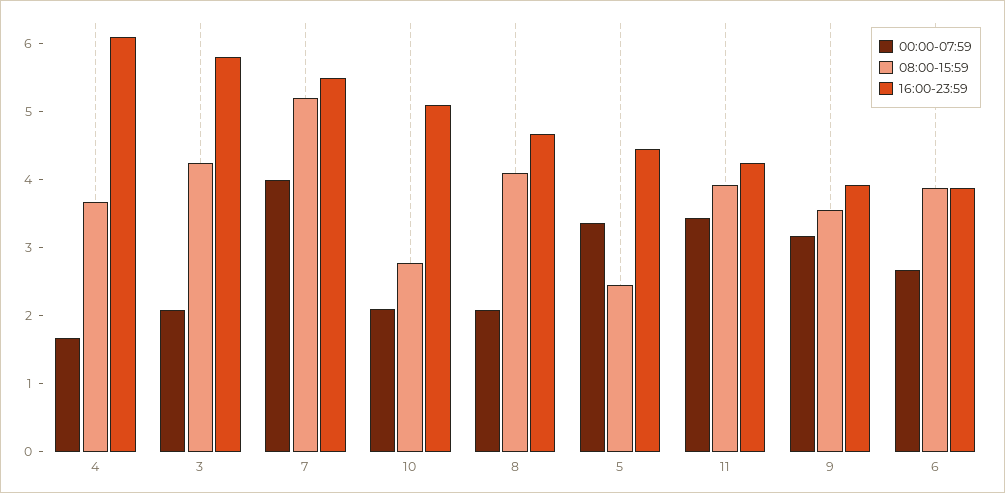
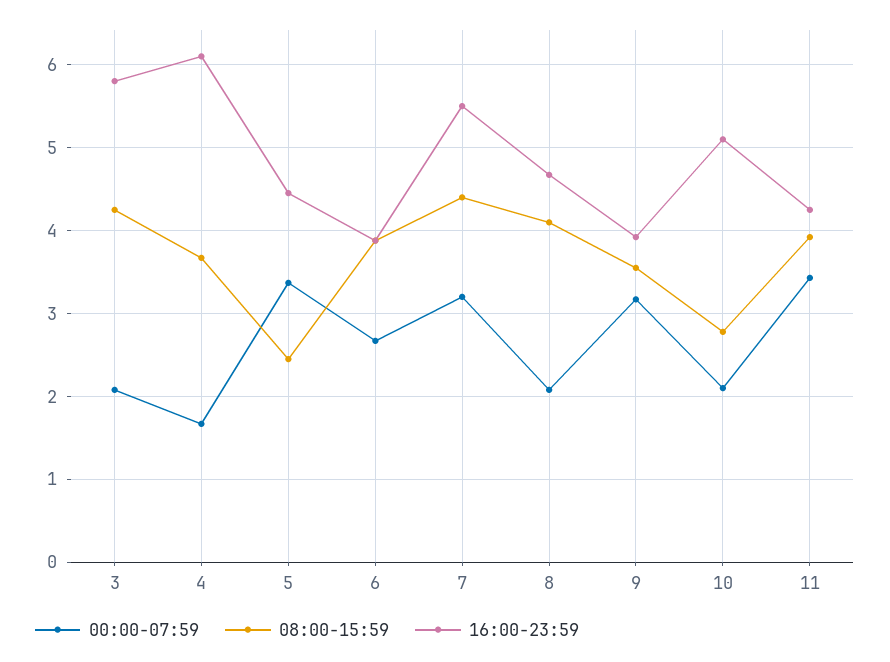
  {
    "00:00-07:59": {
      "4": 1.7,
      "3": 2.1,
-     "7": 4,
+     "7": 3.2,
      "10": 2.1,
      "8": 2.1,
      "5": 3.4,
      "11": 3.4,
      "9": 3.2,
      "6": 2.7
    },
    "08:00-15:59": {
      "4": 3.7,
      "3": 4.3,
-     "7": 5.2,
+     "7": 4.4,
      "10": 2.8,
      "8": 4.1,
      "5": 2.5,
      "11": 3.9,
      "9": 3.6,
      "6": 3.9
    },
    "16:00-23:59": {
      "4": 6.1,
      "3": 5.8,
      "7": 5.5,
      "10": 5.1,
      "8": 4.7,
      "5": 4.5,
      "11": 4.3,
      "9": 3.9,
      "6": 3.9
    }
  }

